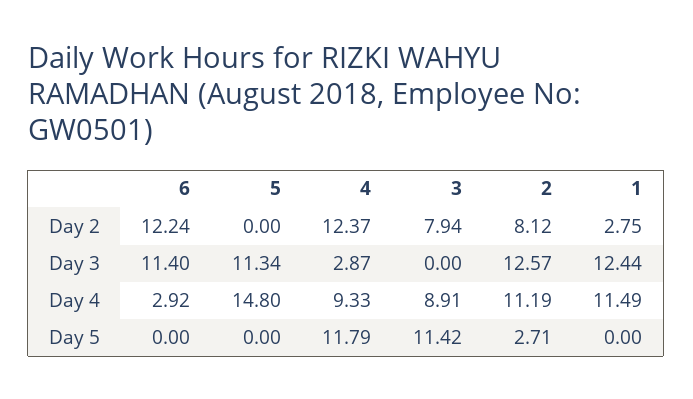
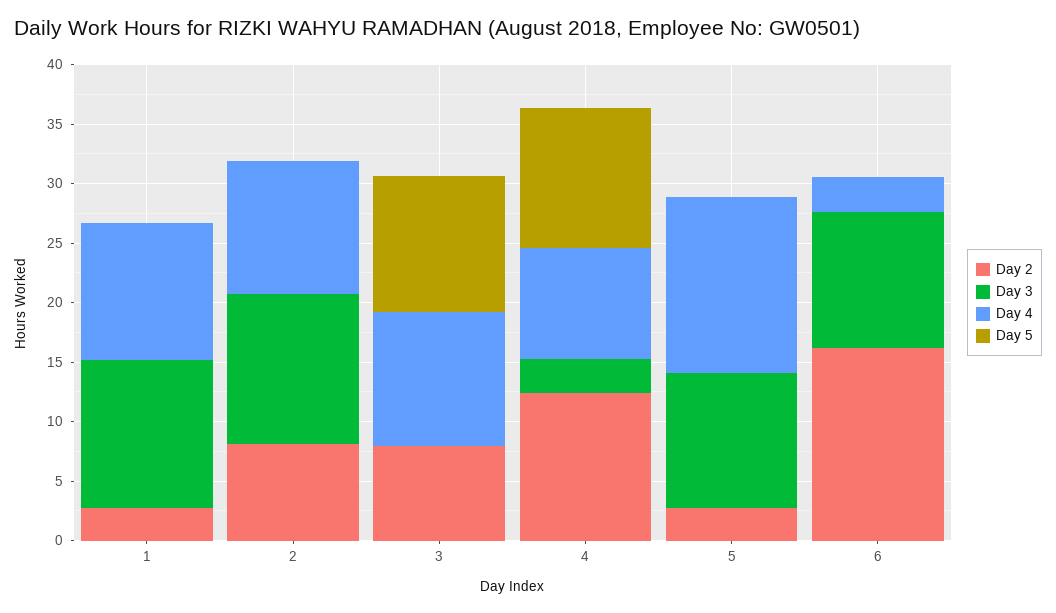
  {
    "Day 2": {
-     "6": 12.24,
+     "6": 16,
-     "5": 0,
+     "5": 3,
      "4": 12.37,
      "3": 7.94,
      "2": 8.12,
      "1": 2.75
    },
    "Day 3": {
      "6": 11.4,
      "5": 11.34,
      "4": 2.87,
      "3": 0,
      "2": 12.57,
      "1": 12.44
    },
    "Day 4": {
      "6": 2.92,
      "5": 14.8,
      "4": 9.33,
-     "3": 8.91,
+     "3": 11,
      "2": 11.19,
      "1": 11.49
    },
    "Day 5": {
      "6": 0,
      "5": 0,
      "4": 11.79,
      "3": 11.42,
-     "2": 2.71,
+     "2": 0,
      "1": 0
    }
  }

